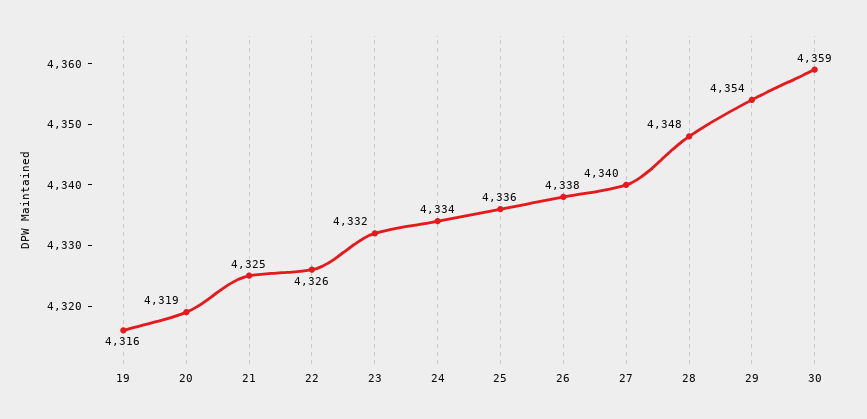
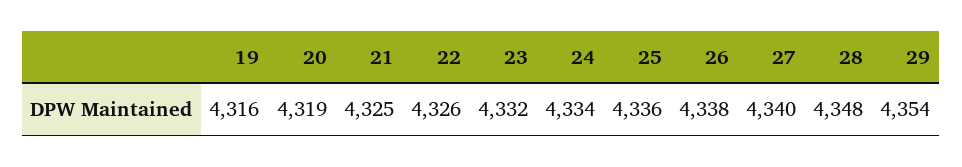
  {
    "19": 4316,
    "20": 4319,
    "21": 4325,
    "22": 4326,
    "23": 4332,
    "24": 4334,
    "25": 4336,
    "26": 4338,
    "27": 4340,
    "28": 4348,
-   "29": 4354,
+   "29": 4354
-   "30": 4359
  }

